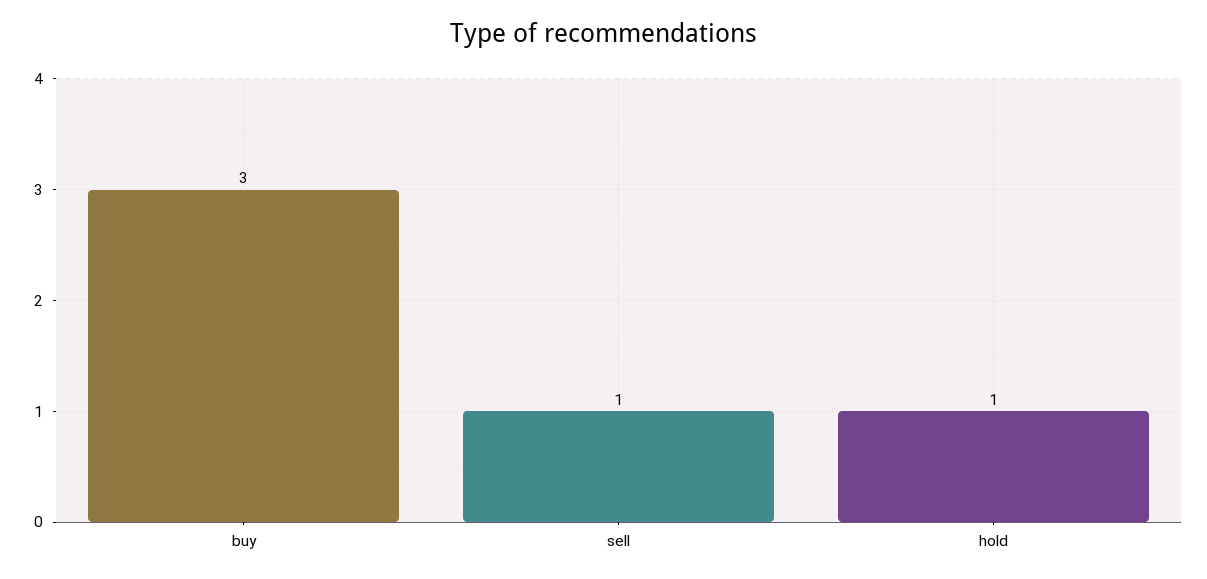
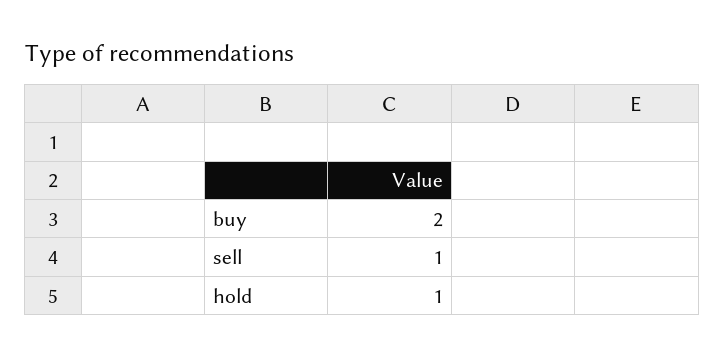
  {
-   "buy": 3,
+   "buy": 2,
    "sell": 1,
    "hold": 1
  }

